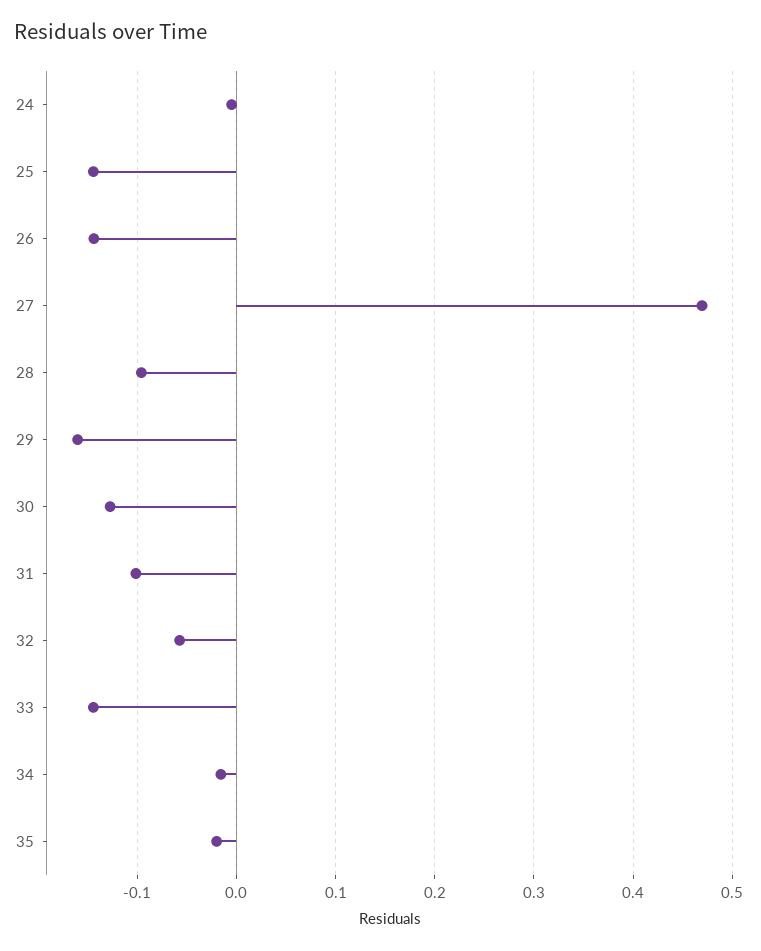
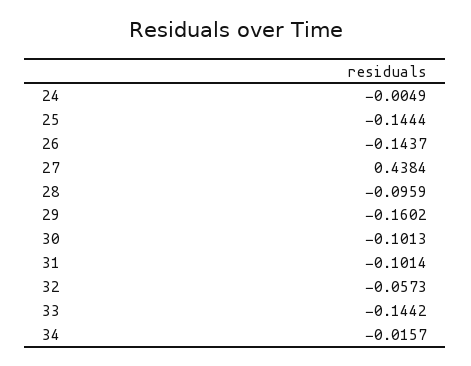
  {
    "24": -0.0049,
    "25": -0.1444,
    "26": -0.1437,
-   "27": 0.47,
+   "27": 0.4384,
    "28": -0.0959,
    "29": -0.1602,
-   "30": -0.13,
+   "30": -0.1013,
    "31": -0.1014,
    "32": -0.0573,
    "33": -0.1442,
-   "34": -0.0157,
+   "34": -0.0157
-   "35": -0.02
  }

